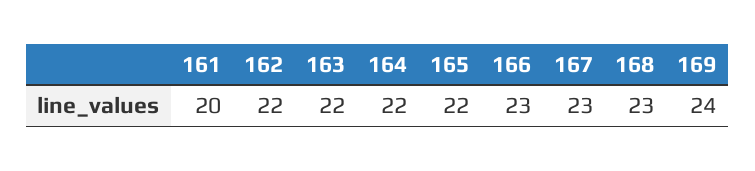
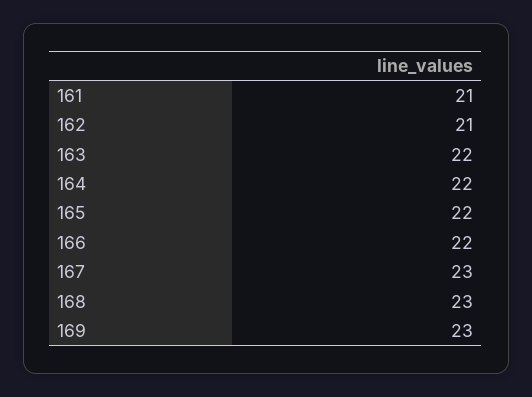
  {
-   "161": 20,
+   "161": 21,
-   "162": 22,
+   "162": 21,
    "163": 22,
    "164": 22,
    "165": 22,
-   "166": 23,
+   "166": 22,
    "167": 23,
    "168": 23,
-   "169": 24
+   "169": 23
  }

